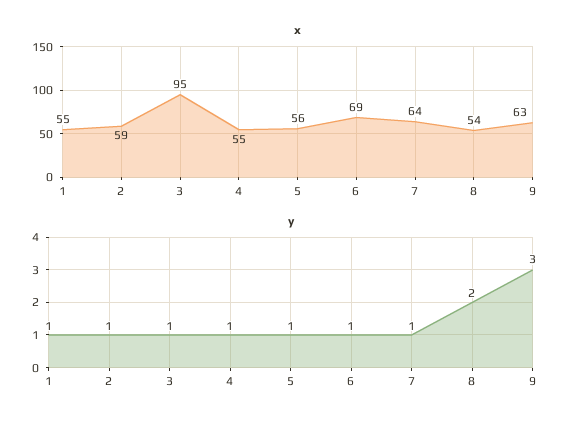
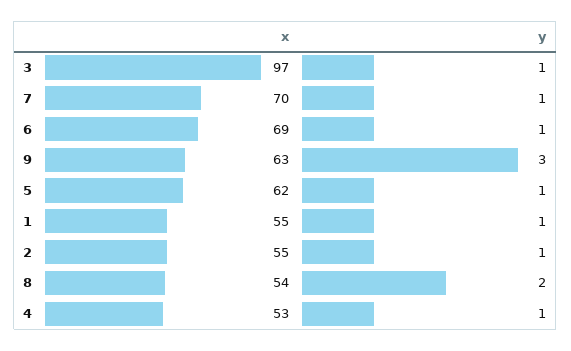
  {
    "x": {
      "1": 55,
-     "2": 59,
+     "2": 55,
-     "3": 95,
+     "3": 97,
-     "4": 55,
+     "4": 53,
-     "5": 56,
+     "5": 62,
      "6": 69,
-     "7": 64,
+     "7": 70,
      "8": 54,
      "9": 63
    },
    "y": {
      "1": 1,
      "2": 1,
      "3": 1,
      "4": 1,
      "5": 1,
      "6": 1,
      "7": 1,
      "8": 2,
      "9": 3
    }
  }

